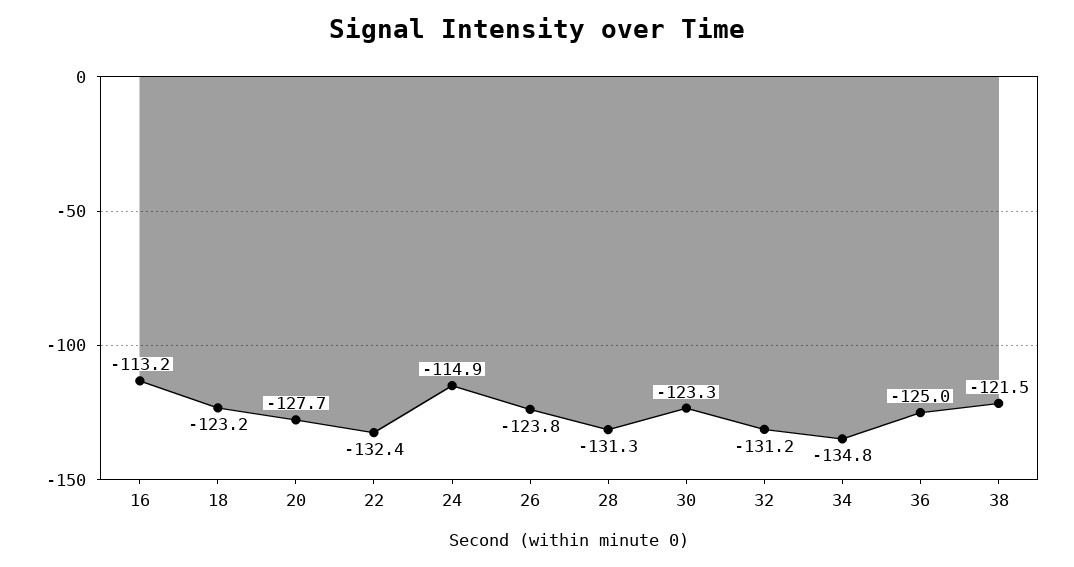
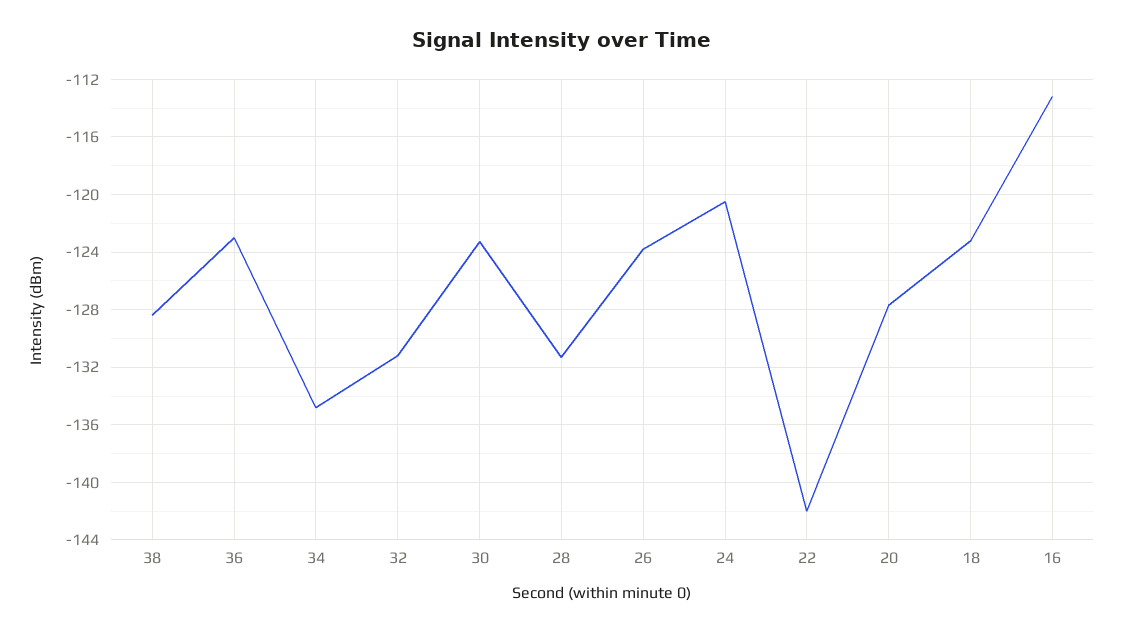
  {
    "16": -113.2,
    "18": -123.2,
    "20": -127.7,
-   "22": -132.4,
+   "22": -142,
-   "24": -114.9,
+   "24": -120.5,
    "26": -123.8,
    "28": -131.3,
    "30": -123.3,
    "32": -131.2,
    "34": -134.8,
-   "36": -125,
+   "36": -123,
-   "38": -121.5
+   "38": -128.5
  }

